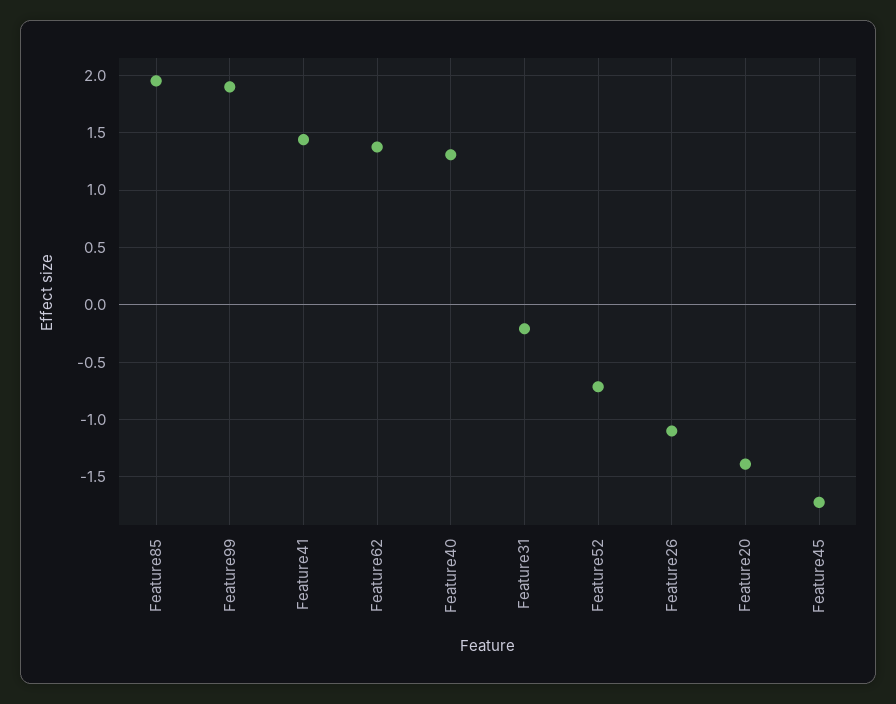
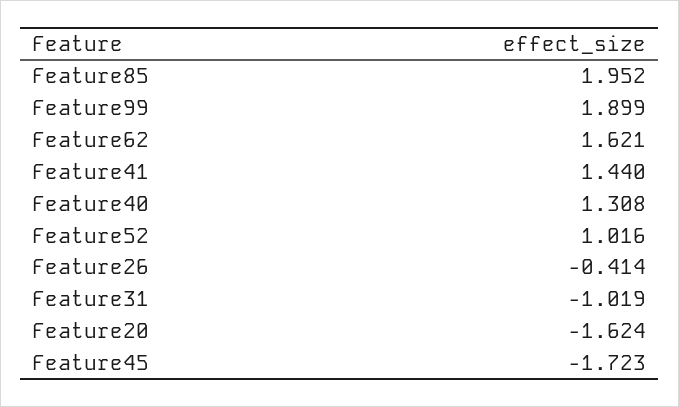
  {
    "Feature85": 1.952,
    "Feature99": 1.899,
    "Feature41": 1.44,
-   "Feature62": 1.4,
+   "Feature62": 1.621,
    "Feature40": 1.308,
-   "Feature31": -0.2,
+   "Feature31": -1.019,
-   "Feature52": -0.7,
+   "Feature52": 1.016,
-   "Feature26": -1.1,
+   "Feature26": -0.414,
-   "Feature20": -1.4,
+   "Feature20": -1.624,
    "Feature45": -1.723
  }

